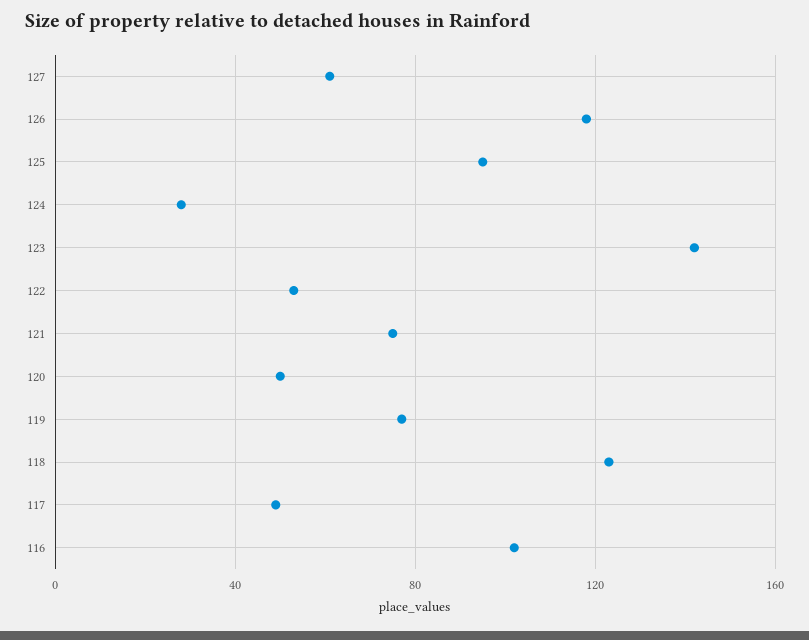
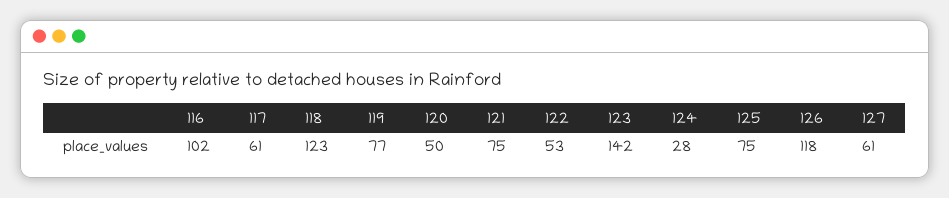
  {
    "127": 61,
    "126": 118,
-   "125": 95,
+   "125": 75,
    "124": 28,
    "123": 142,
    "122": 53,
    "121": 75,
    "120": 50,
    "119": 77,
    "118": 123,
-   "117": 50,
+   "117": 61,
    "116": 102
  }

